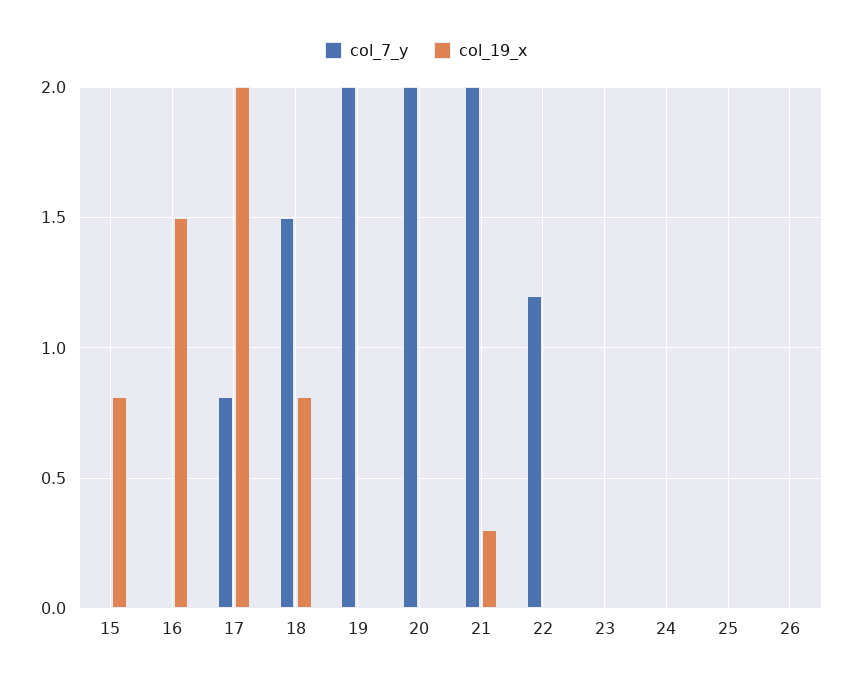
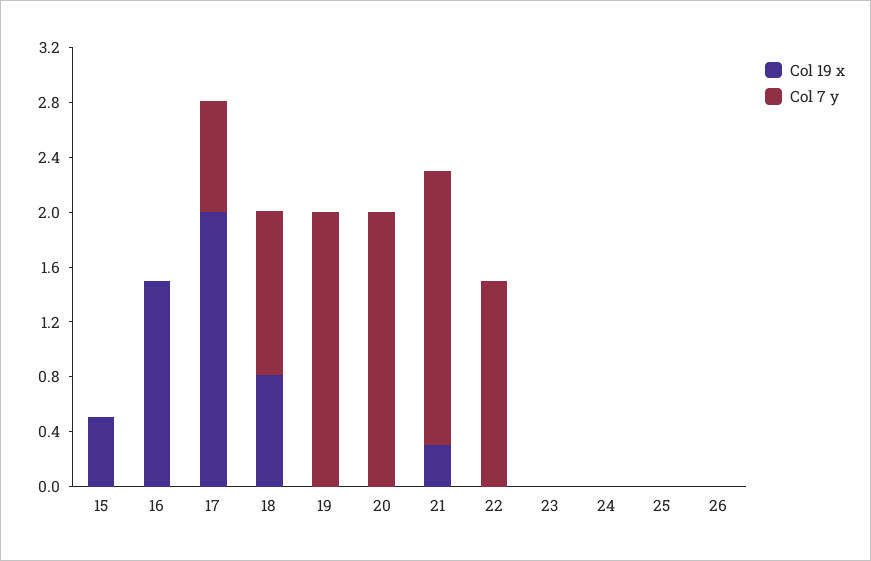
  {
    "col_7_y": {
      "15": 0,
      "16": 0,
      "17": 0.8,
-     "18": 1.5,
+     "18": 1.2,
      "19": 2,
      "20": 2,
      "21": 2,
-     "22": 1.2,
+     "22": 1.5,
      "23": 0,
      "24": 0,
      "25": 0,
      "26": 0
    },
    "col_19_x": {
-     "15": 0.8,
+     "15": 0.5,
      "16": 1.5,
      "17": 2,
      "18": 0.8,
      "19": 0,
      "20": 0,
      "21": 0.3,
      "22": 0,
      "23": 0,
      "24": 0,
      "25": 0,
      "26": 0
    }
  }

